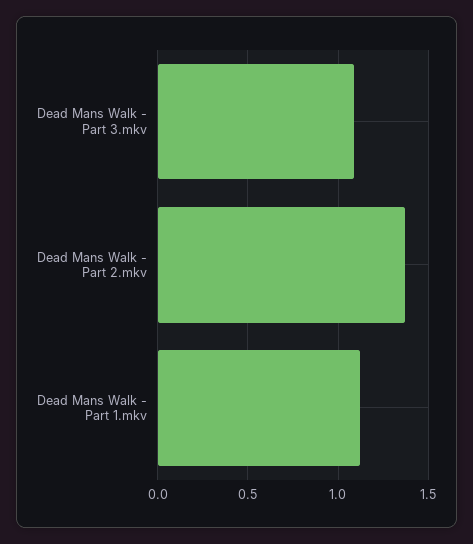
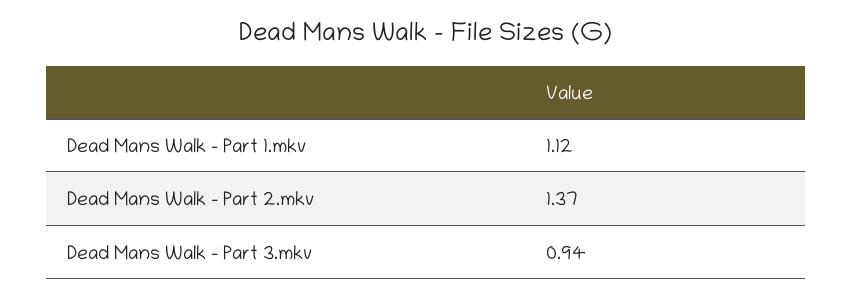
  {
-   "Dead Mans Walk - Part 3.mkv": 1.1,
+   "Dead Mans Walk - Part 3.mkv": 0.94,
    "Dead Mans Walk - Part 2.mkv": 1.37,
    "Dead Mans Walk - Part 1.mkv": 1.12
  }

